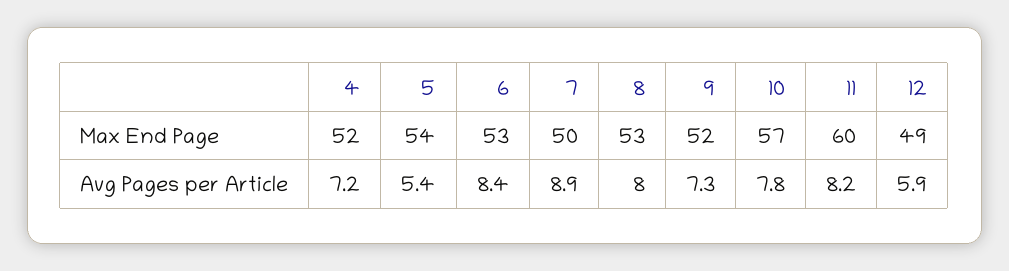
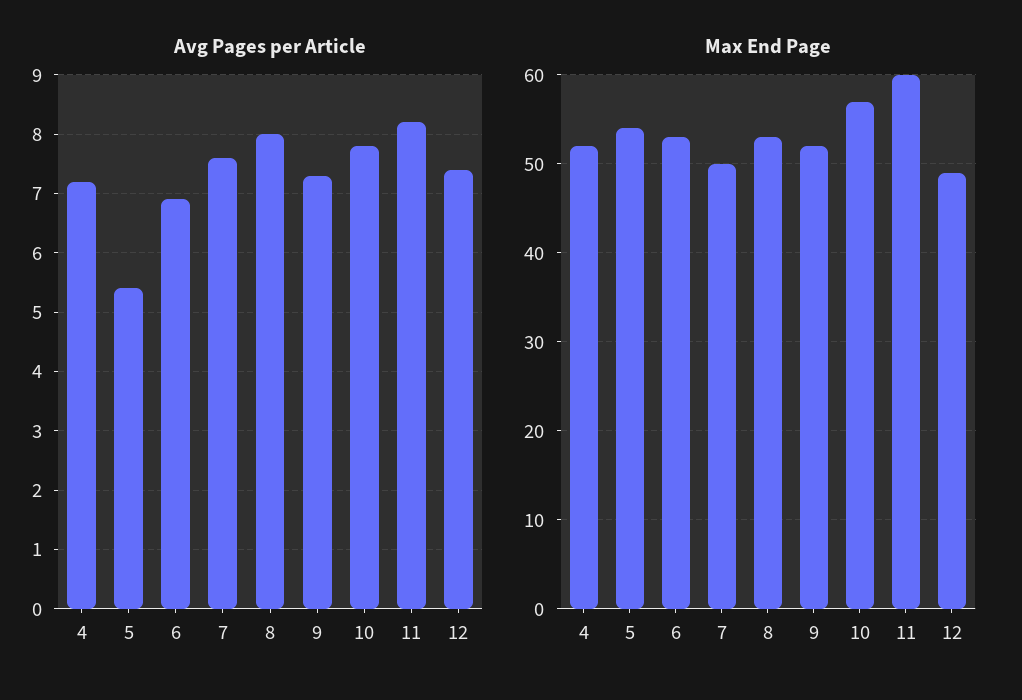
  {
    "Max End Page": {
      "4": 52,
      "5": 54,
      "6": 53,
      "7": 50,
      "8": 53,
      "9": 52,
      "10": 57,
      "11": 60,
      "12": 49
    },
    "Avg Pages per Article": {
      "4": 7.2,
      "5": 5.4,
-     "6": 8.4,
+     "6": 7,
-     "7": 8.9,
+     "7": 7.5,
      "8": 8,
      "9": 7.3,
      "10": 7.8,
      "11": 8.2,
-     "12": 5.9
+     "12": 7.5
    }
  }

